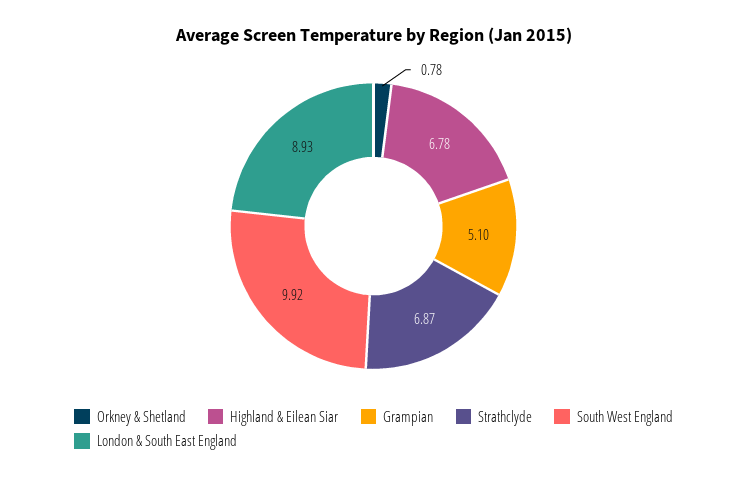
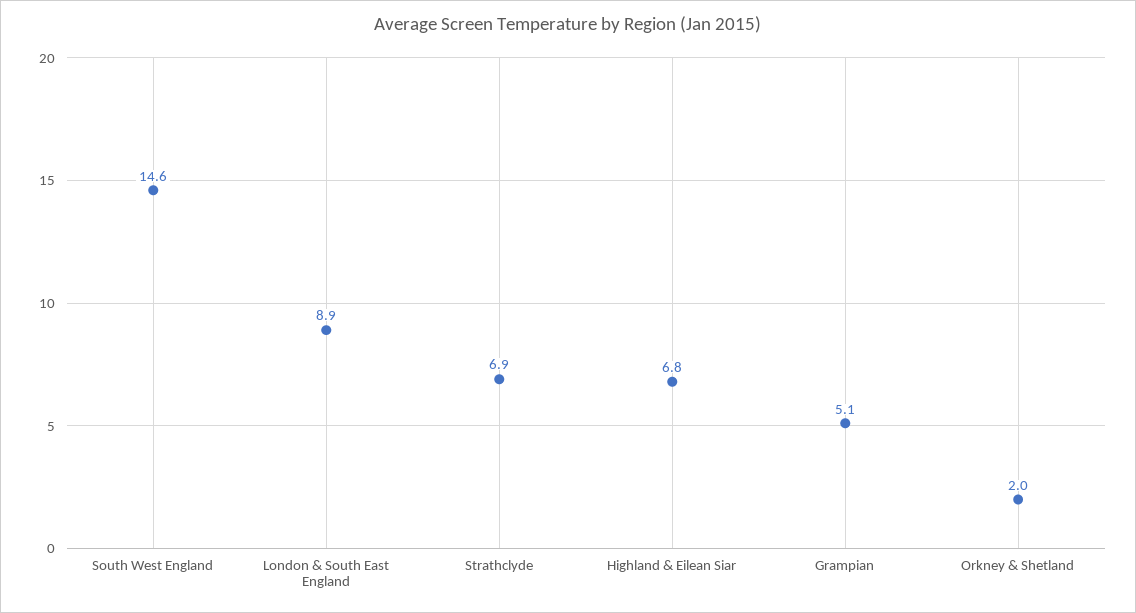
  {
-   "Orkney & Shetland": 0.78,
+   "Orkney & Shetland": 2,
    "Highland & Eilean Siar": 6.78,
    "Grampian": 5.1,
    "Strathclyde": 6.87,
-   "South West England": 9.92,
+   "South West England": 14.6,
    "London & South East England": 8.93
  }

